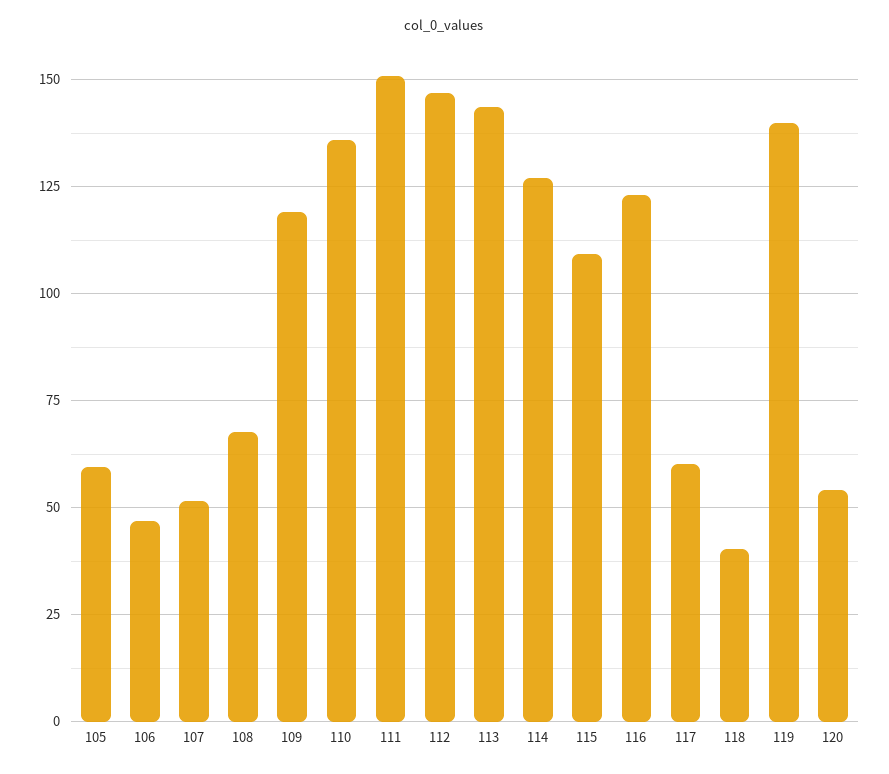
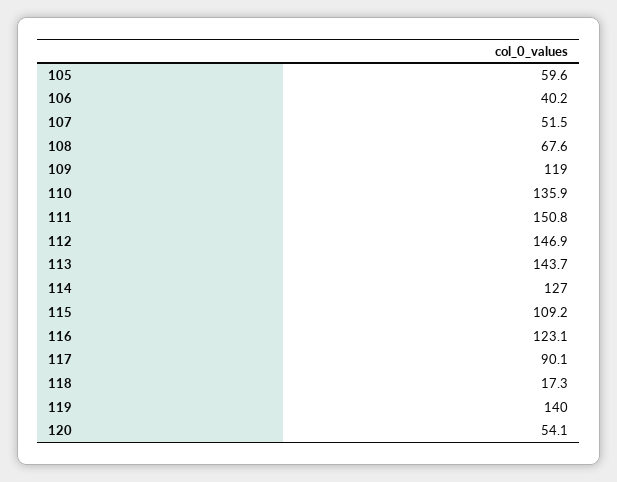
  {
    "105": 59.6,
-   "106": 47.5,
+   "106": 40.2,
    "107": 51.5,
    "108": 67.6,
    "109": 119,
    "110": 135.9,
    "111": 150.8,
    "112": 146.9,
    "113": 143.7,
    "114": 127,
    "115": 109.2,
    "116": 123.1,
-   "117": 60,
+   "117": 90.1,
-   "118": 40,
+   "118": 17.3,
    "119": 140,
    "120": 54.1
  }

